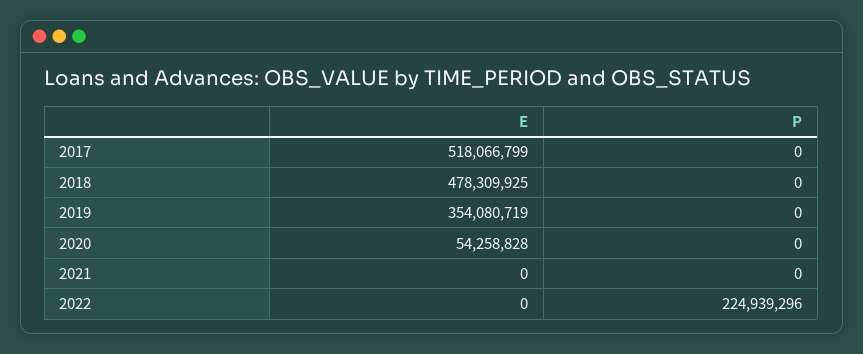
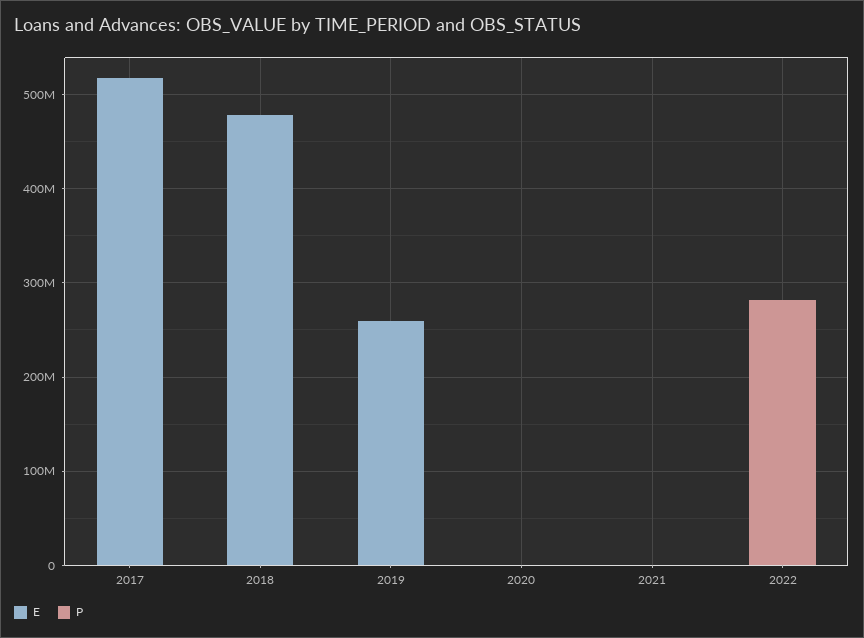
  {
    "E": {
      "2017": 518066799,
      "2018": 478309925,
-     "2019": 354080719,
+     "2019": 260000000,
-     "2020": 54258828,
+     "2020": 0,
      "2021": 0,
      "2022": 0
    },
    "P": {
      "2017": 0,
      "2018": 0,
      "2019": 0,
      "2020": 0,
      "2021": 0,
-     "2022": 224939296
+     "2022": 280000000
    }
  }

